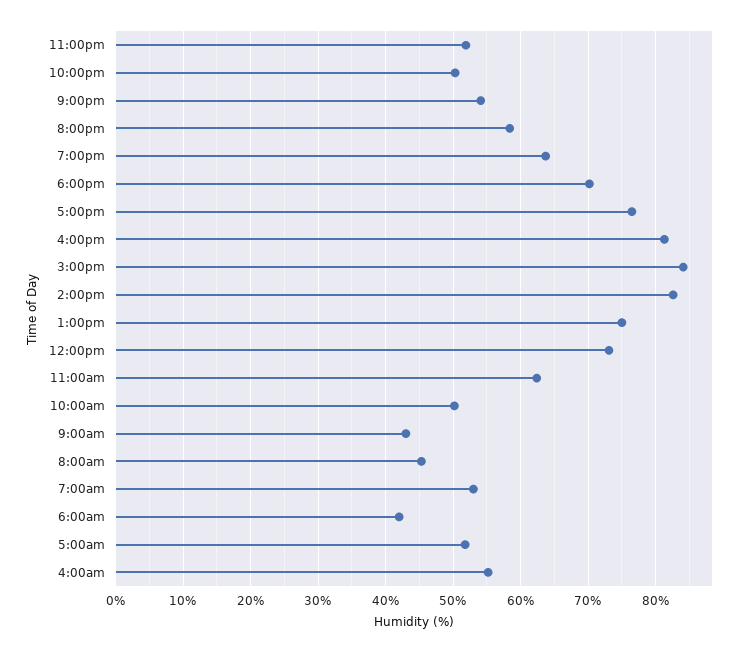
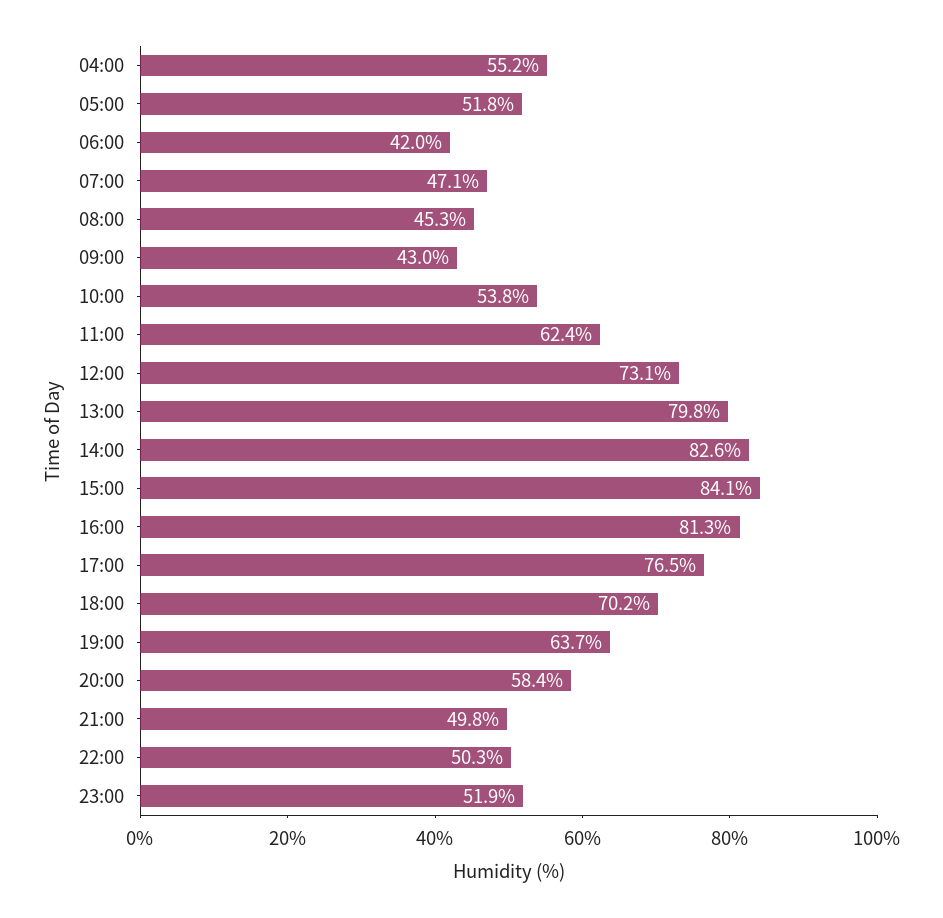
  {
    "11:00pm": 51.9,
    "10:00pm": 50.3,
-   "9:00pm": 54,
+   "9:00pm": 49.8,
    "8:00pm": 58.4,
    "7:00pm": 63.7,
    "6:00pm": 70.2,
    "5:00pm": 76.5,
    "4:00pm": 81.3,
    "3:00pm": 84.1,
    "2:00pm": 82.6,
-   "1:00pm": 75,
+   "1:00pm": 79.8,
    "12:00pm": 73.1,
    "11:00am": 62.4,
-   "10:00am": 50,
+   "10:00am": 53.8,
    "9:00am": 43,
    "8:00am": 45.3,
-   "7:00am": 53,
+   "7:00am": 47.1,
    "6:00am": 42,
    "5:00am": 51.8,
    "4:00am": 55.2
  }

